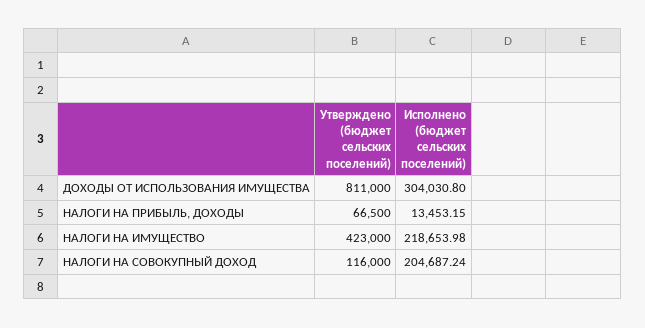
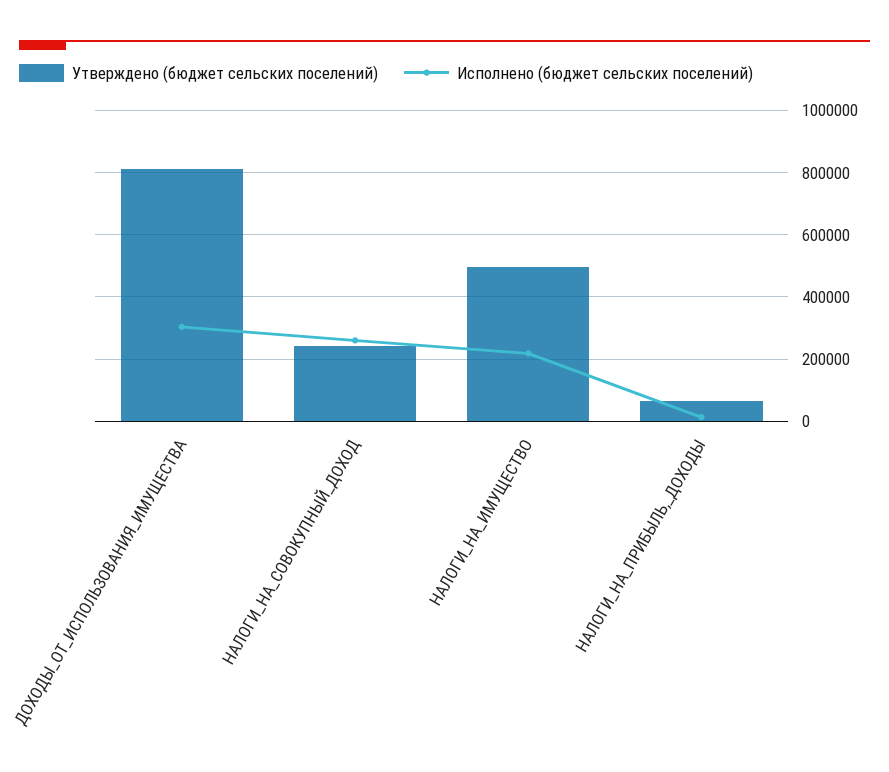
  {
    "Утверждено (бюджет сельских поселений)": {
      "ДОХОДЫ ОТ ИСПОЛЬЗОВАНИЯ ИМУЩЕСТВА": 811000,
      "НАЛОГИ НА ПРИБЫЛЬ, ДОХОДЫ": 66500,
-     "НАЛОГИ НА ИМУЩЕСТВО": 423000,
+     "НАЛОГИ НА ИМУЩЕСТВО": 500000,
-     "НАЛОГИ НА СОВОКУПНЫЙ ДОХОД": 116000
+     "НАЛОГИ НА СОВОКУПНЫЙ ДОХОД": 240000
    },
    "Исполнено (бюджет сельских поселений)": {
      "ДОХОДЫ ОТ ИСПОЛЬЗОВАНИЯ ИМУЩЕСТВА": 304030.8,
      "НАЛОГИ НА ПРИБЫЛЬ, ДОХОДЫ": 13453.15,
      "НАЛОГИ НА ИМУЩЕСТВО": 218653.98,
-     "НАЛОГИ НА СОВОКУПНЫЙ ДОХОД": 204687.24
+     "НАЛОГИ НА СОВОКУПНЫЙ ДОХОД": 260000
    }
  }

